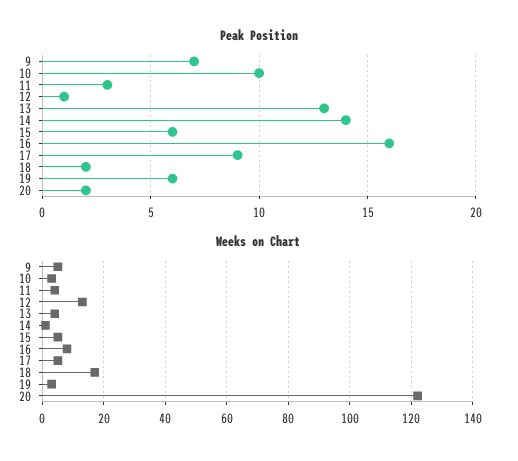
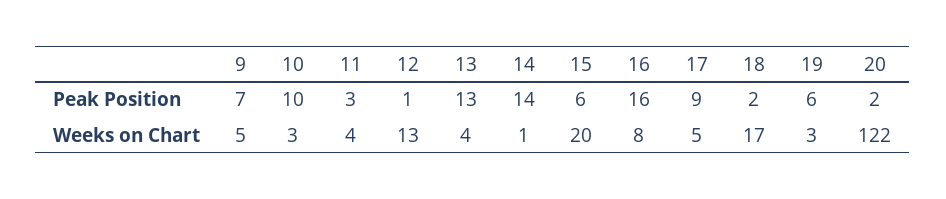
  {
    "Peak Position": {
      "9": 7,
      "10": 10,
      "11": 3,
      "12": 1,
      "13": 13,
      "14": 14,
      "15": 6,
      "16": 16,
      "17": 9,
      "18": 2,
      "19": 6,
      "20": 2
    },
    "Weeks on Chart": {
      "9": 5,
      "10": 3,
      "11": 4,
      "12": 13,
      "13": 4,
      "14": 1,
-     "15": 5,
+     "15": 20,
      "16": 8,
      "17": 5,
      "18": 17,
      "19": 3,
      "20": 122
    }
  }

